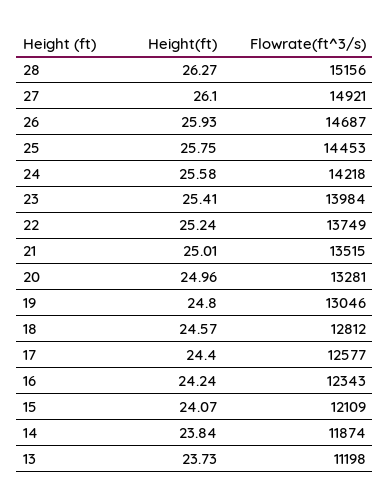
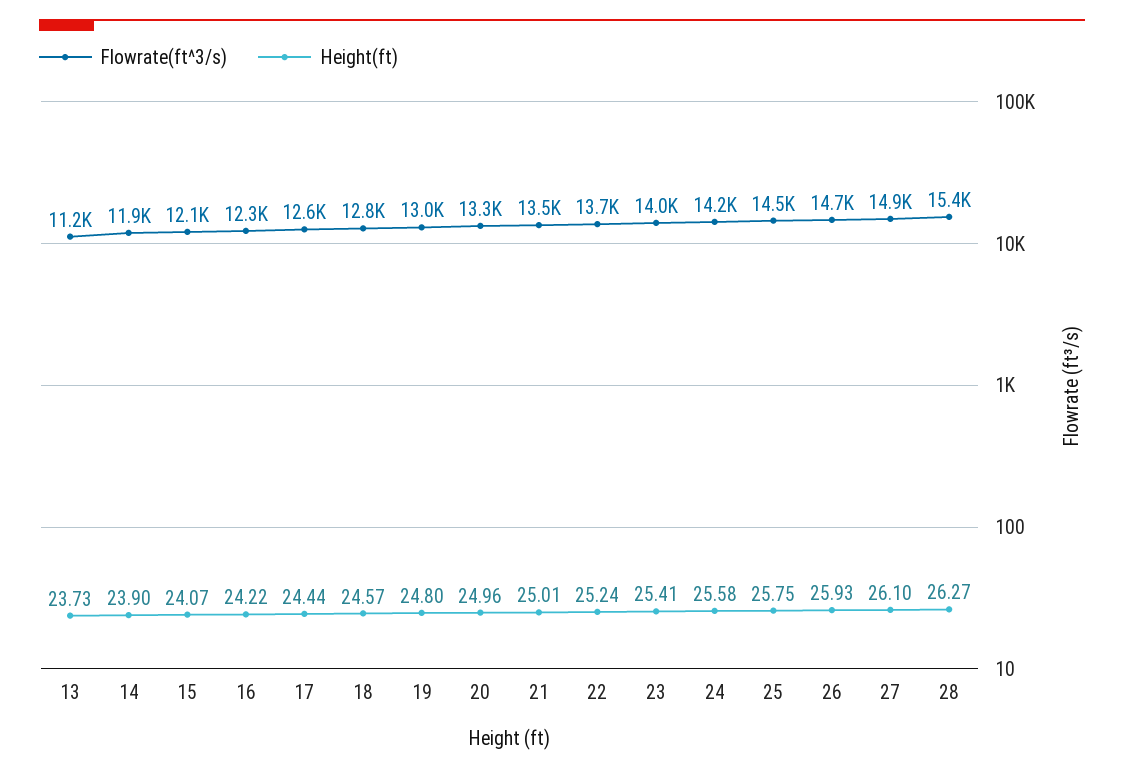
  {
    "Height(ft)": {
      "28": 26.27,
      "27": 26.1,
      "26": 25.93,
      "25": 25.75,
      "24": 25.58,
      "23": 25.41,
      "22": 25.24,
      "21": 25.01,
      "20": 24.96,
      "19": 24.8,
      "18": 24.57,
-     "17": 24.4,
+     "17": 24.44,
-     "16": 24.24,
+     "16": 24.22,
      "15": 24.07,
-     "14": 23.84,
+     "14": 23.9,
      "13": 23.73
    },
    "Flowrate(ft^3/s)": {
-     "28": 15156,
+     "28": 15400,
      "27": 14921,
      "26": 14687,
      "25": 14453,
      "24": 14218,
      "23": 13984,
      "22": 13749,
      "21": 13515,
      "20": 13281,
      "19": 13046,
      "18": 12812,
      "17": 12577,
      "16": 12343,
      "15": 12109,
      "14": 11874,
      "13": 11198
    }
  }

